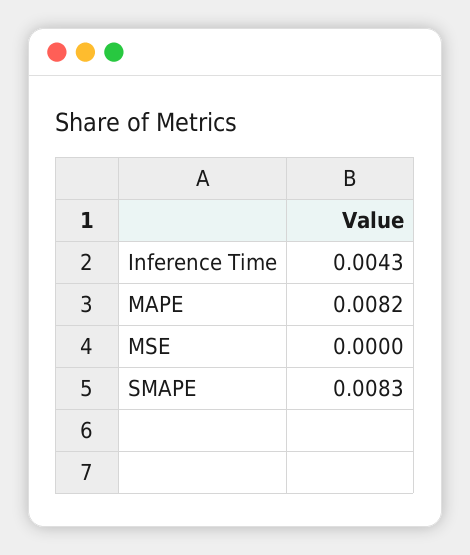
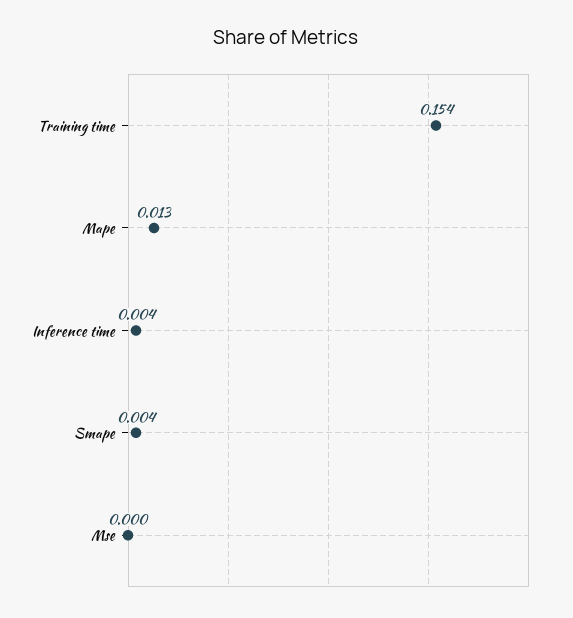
  {
    "Inference Time": 0.0043,
-   "MAPE": 0.0082,
+   "MAPE": 0.013,
    "MSE": 0,
-   "SMAPE": 0.0083
+   "SMAPE": 0.004,
+   "Training time": 0.154
  }

